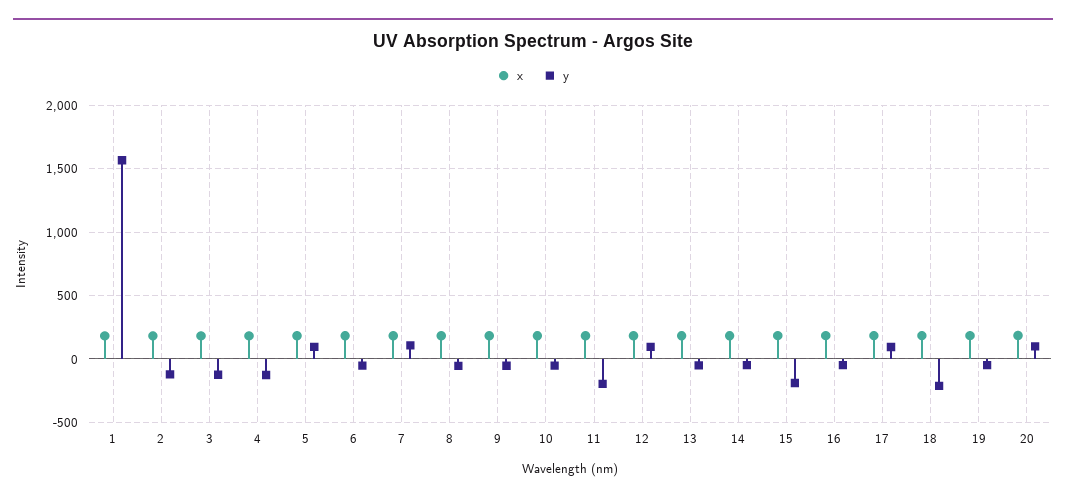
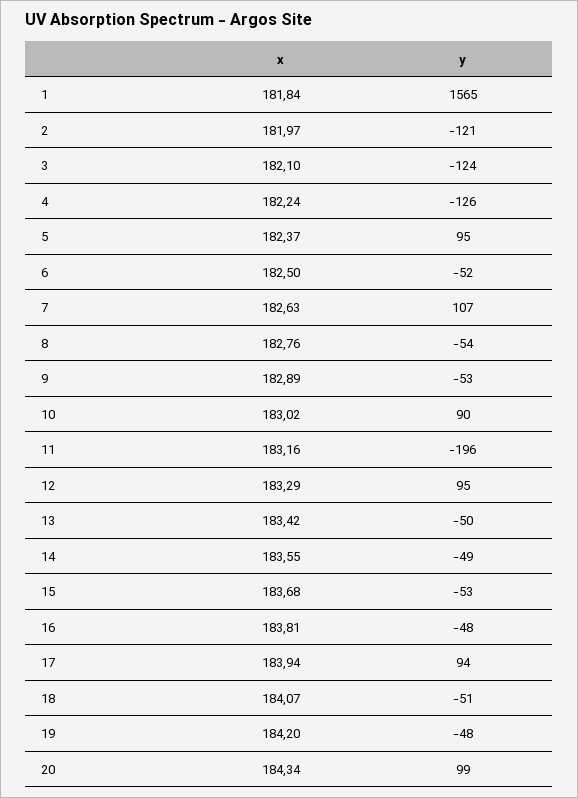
  {
    "x": {
      "1": 181.84,
      "2": 181.97,
      "3": 182.1,
      "4": 182.24,
      "5": 182.37,
      "6": 182.5,
      "7": 182.63,
      "8": 182.76,
      "9": 182.89,
      "10": 183.02,
      "11": 183.16,
      "12": 183.29,
      "13": 183.42,
      "14": 183.55,
      "15": 183.68,
      "16": 183.81,
      "17": 183.94,
      "18": 184.07,
      "19": 184.2,
      "20": 184.34
    },
    "y": {
      "1": 1565,
      "2": -121,
      "3": -124,
      "4": -126,
      "5": 95,
      "6": -52,
      "7": 107,
      "8": -54,
      "9": -53,
-     "10": -50,
+     "10": 90,
      "11": -196,
      "12": 95,
      "13": -50,
      "14": -49,
-     "15": -200,
+     "15": -53,
      "16": -48,
      "17": 94,
-     "18": -200,
+     "18": -51,
      "19": -48,
      "20": 99
    }
  }

